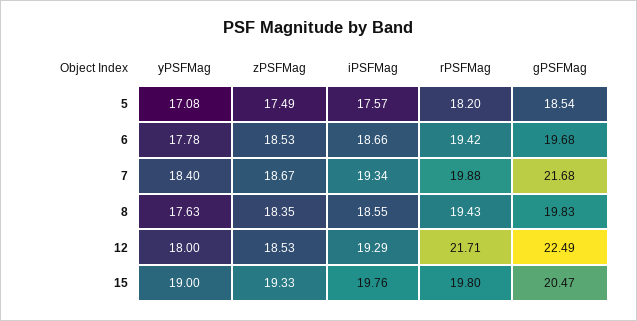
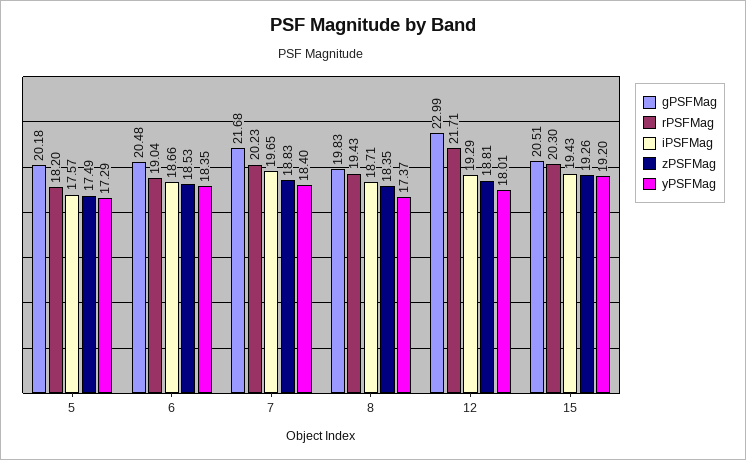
  {
    "yPSFMag": {
-     "5": 17.08,
+     "5": 17.29,
-     "6": 17.78,
+     "6": 18.35,
      "7": 18.4,
-     "8": 17.63,
+     "8": 17.37,
-     "12": 18,
+     "12": 18.01,
-     "15": 19
+     "15": 19.2
    },
    "zPSFMag": {
      "5": 17.49,
      "6": 18.53,
-     "7": 18.67,
+     "7": 18.83,
      "8": 18.35,
-     "12": 18.53,
+     "12": 18.81,
-     "15": 19.33
+     "15": 19.26
    },
    "iPSFMag": {
      "5": 17.57,
      "6": 18.66,
-     "7": 19.34,
+     "7": 19.65,
-     "8": 18.55,
+     "8": 18.71,
      "12": 19.29,
-     "15": 19.76
+     "15": 19.43
    },
    "rPSFMag": {
      "5": 18.2,
-     "6": 19.42,
+     "6": 19.04,
-     "7": 19.88,
+     "7": 20.23,
      "8": 19.43,
      "12": 21.71,
-     "15": 19.8
+     "15": 20.3
    },
    "gPSFMag": {
-     "5": 18.54,
+     "5": 20.18,
-     "6": 19.68,
+     "6": 20.48,
      "7": 21.68,
      "8": 19.83,
-     "12": 22.49,
+     "12": 22.99,
-     "15": 20.47
+     "15": 20.51
    }
  }

